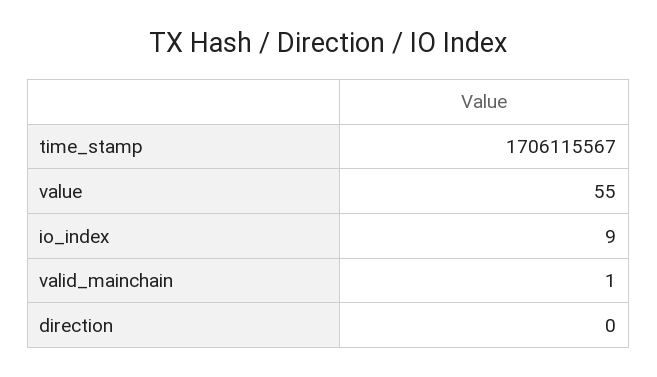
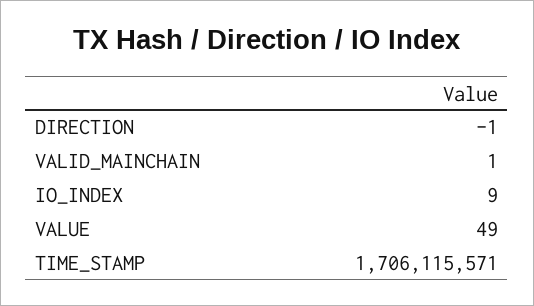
  {
-   "time_stamp": 1706115567,
+   "time_stamp": 1706115571,
-   "value": 55,
+   "value": 49,
    "io_index": 9,
    "valid_mainchain": 1,
-   "direction": 0
+   "direction": -1
  }

